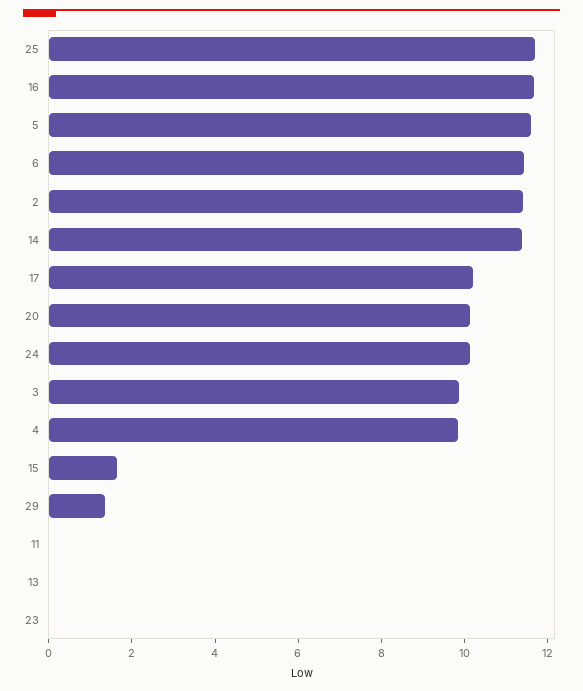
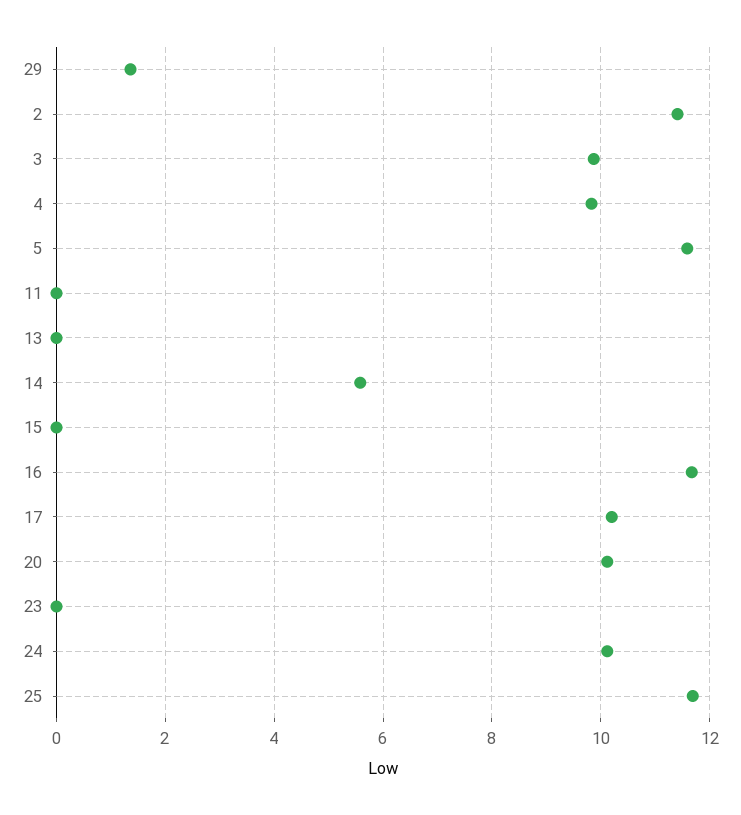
  {
    "25": 11.6,
    "16": 11.6,
    "5": 11.6,
-   "6": 11.5,
    "2": 11.4,
-   "14": 11.5,
+   "14": 5.6,
    "17": 10.2,
    "20": 10.2,
    "24": 10.2,
    "3": 9.8,
    "4": 9.8,
-   "15": 1.5,
+   "15": 0,
    "29": 1.4,
    "11": 0,
    "13": 0,
    "23": 0
  }

